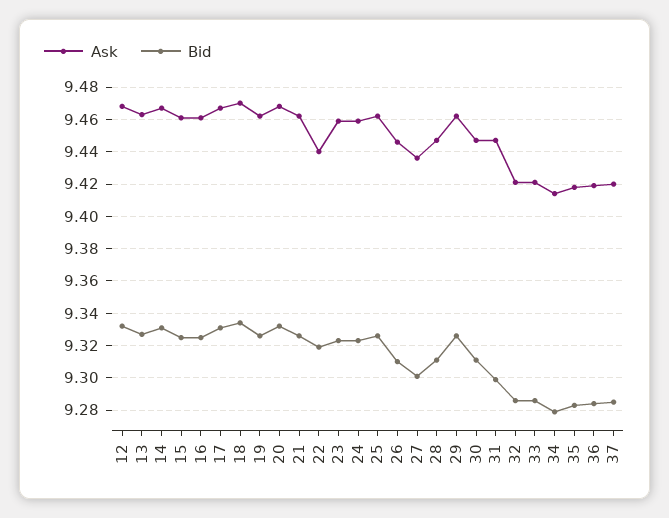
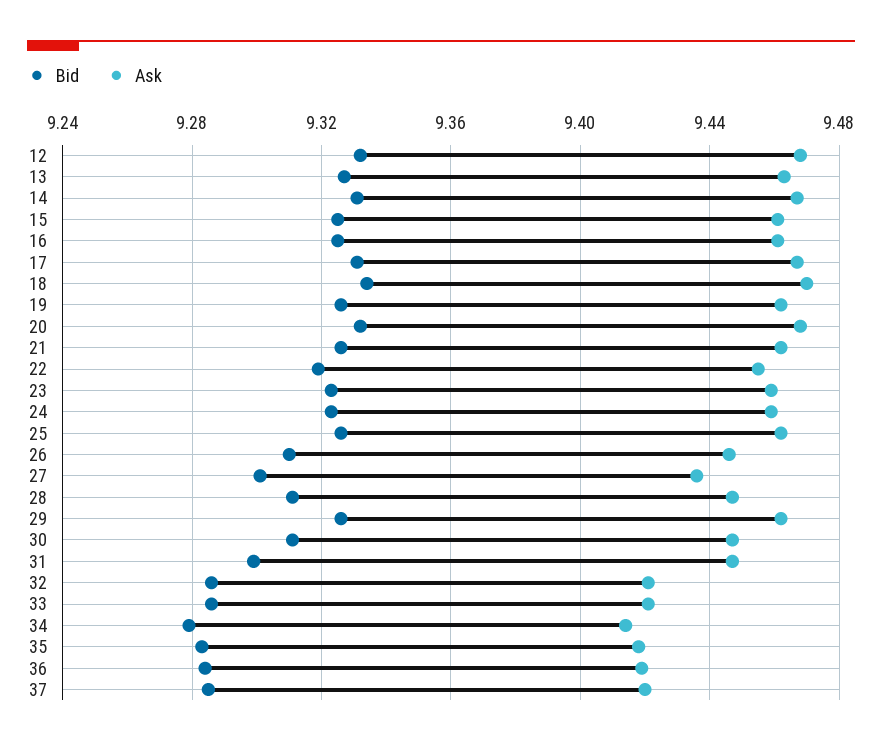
  {
    "Ask": {
      "12": 9.47,
      "13": 9.465,
      "14": 9.465,
      "15": 9.46,
      "16": 9.46,
      "17": 9.465,
      "18": 9.47,
      "19": 9.46,
      "20": 9.47,
      "21": 9.46,
-     "22": 9.44,
+     "22": 9.455,
      "23": 9.46,
      "24": 9.46,
      "25": 9.46,
      "26": 9.445,
      "27": 9.435,
      "28": 9.445,
      "29": 9.46,
      "30": 9.445,
      "31": 9.445,
      "32": 9.42,
      "33": 9.42,
      "34": 9.415,
      "35": 9.42,
      "36": 9.42,
      "37": 9.42
    },
    "Bid": {
      "12": 9.33,
      "13": 9.325,
      "14": 9.33,
      "15": 9.325,
      "16": 9.325,
      "17": 9.33,
      "18": 9.335,
      "19": 9.325,
      "20": 9.33,
      "21": 9.325,
      "22": 9.32,
      "23": 9.325,
      "24": 9.325,
      "25": 9.325,
      "26": 9.31,
      "27": 9.3,
      "28": 9.31,
      "29": 9.325,
      "30": 9.31,
      "31": 9.3,
      "32": 9.285,
      "33": 9.285,
      "34": 9.28,
      "35": 9.285,
      "36": 9.285,
      "37": 9.285
    }
  }

